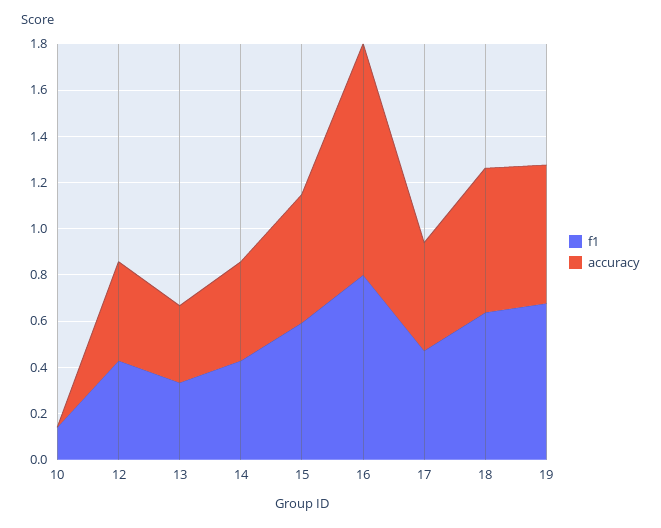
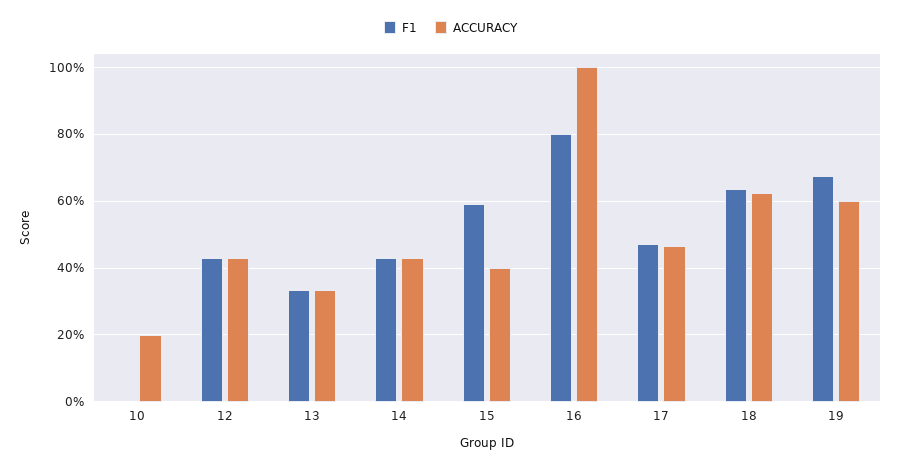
  {
    "f1": {
-     "10": 0.15,
+     "10": 0,
      "12": 0.42,
      "13": 0.34,
      "14": 0.42,
      "15": 0.6,
      "16": 0.8,
      "17": 0.48,
      "18": 0.64,
      "19": 0.68
    },
    "accuracy": {
-     "10": 0,
+     "10": 0.2,
      "12": 0.42,
      "13": 0.34,
      "14": 0.42,
-     "15": 0.55,
+     "15": 0.4,
      "16": 1,
      "17": 0.46,
      "18": 0.62,
      "19": 0.6
    }
  }

